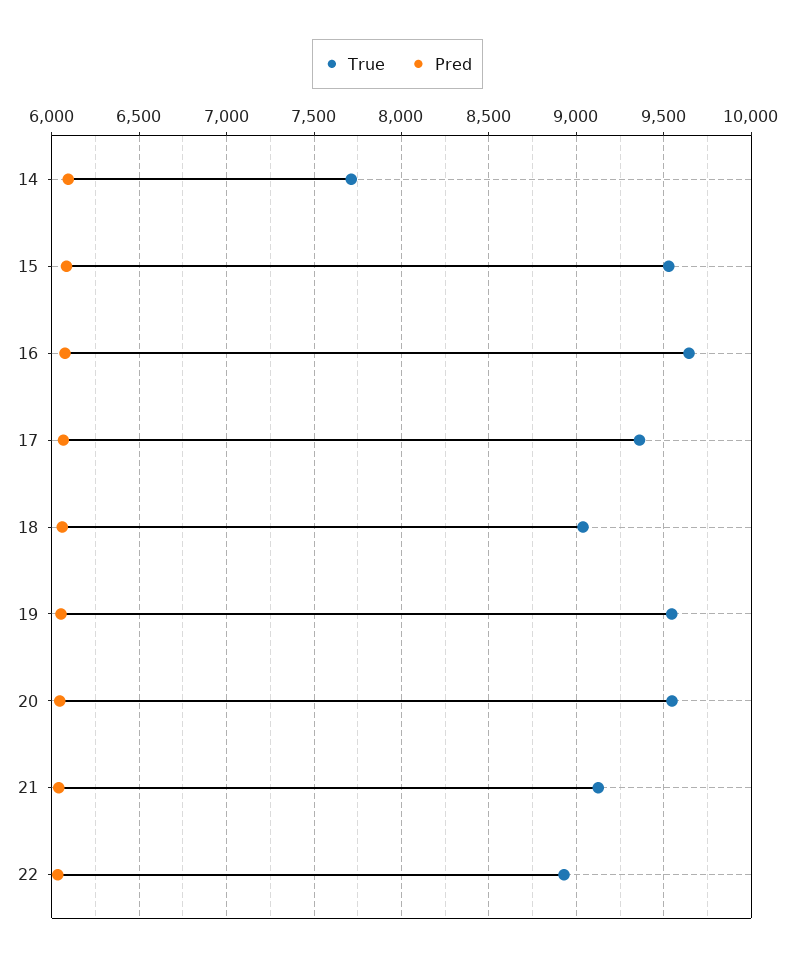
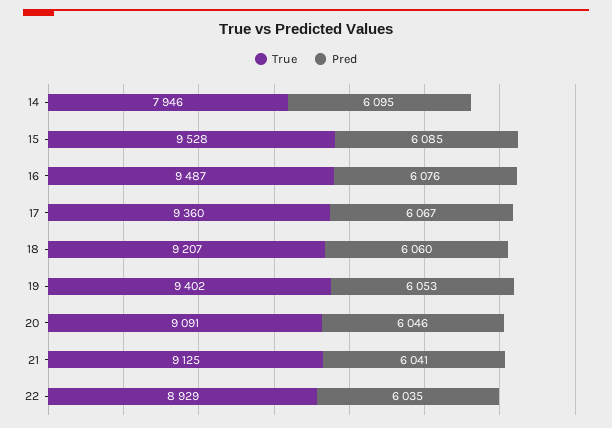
  {
    "True": {
-     "14": 7700,
+     "14": 7946,
      "15": 9528,
-     "16": 9650,
+     "16": 9487,
      "17": 9360,
-     "18": 9050,
+     "18": 9207,
-     "19": 9550,
+     "19": 9402,
-     "20": 9550,
+     "20": 9091,
      "21": 9125,
      "22": 8929
    },
    "Pred": {
      "14": 6095,
      "15": 6085,
      "16": 6076,
      "17": 6067,
      "18": 6060,
      "19": 6053,
      "20": 6046,
      "21": 6041,
      "22": 6035
    }
  }

